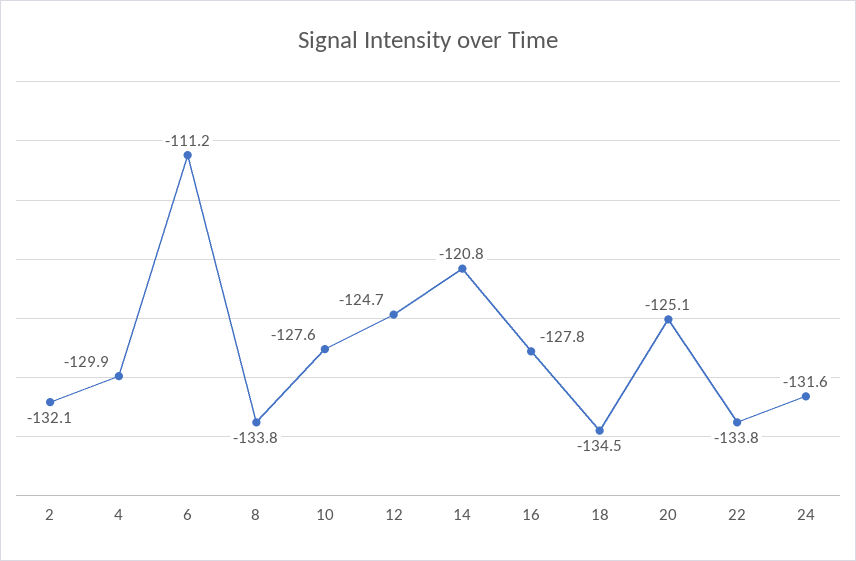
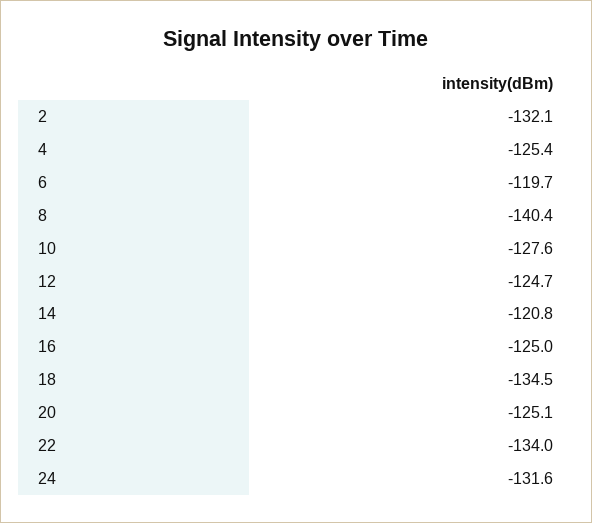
  {
    "2": -132.1,
-   "4": -129.9,
+   "4": -125.4,
-   "6": -111.2,
+   "6": -119.7,
-   "8": -133.8,
+   "8": -140.4,
    "10": -127.6,
    "12": -124.7,
    "14": -120.8,
-   "16": -127.8,
+   "16": -125,
    "18": -134.5,
    "20": -125.1,
-   "22": -133.8,
+   "22": -134,
    "24": -131.6
  }

